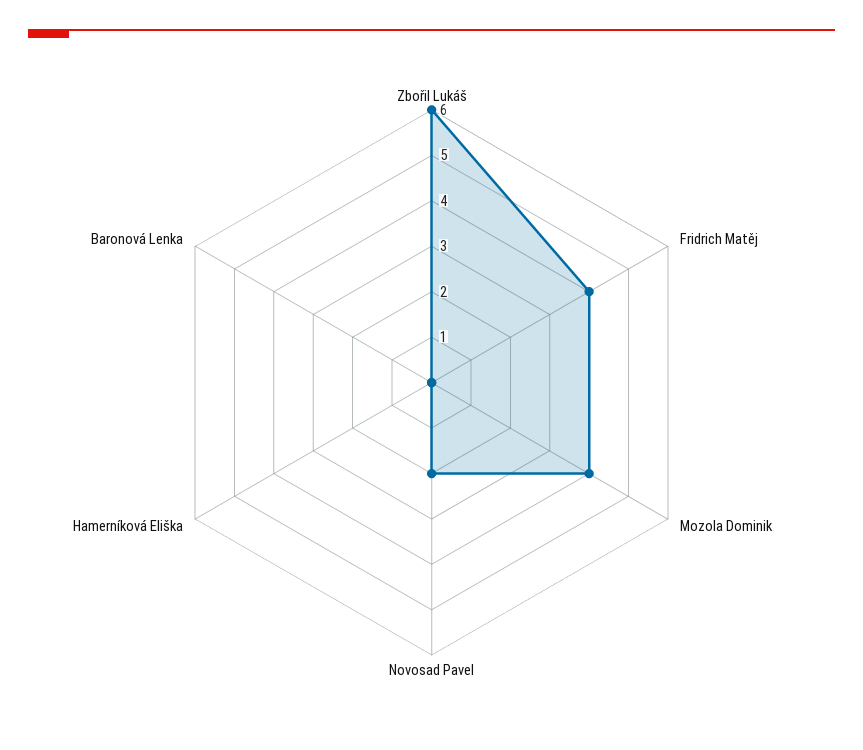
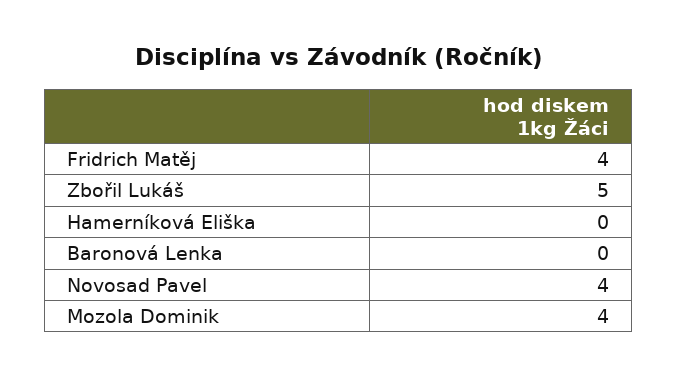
  {
-   "Zbořil Lukáš": 6,
+   "Zbořil Lukáš": 5,
    "Fridrich Matěj": 4,
    "Mozola Dominik": 4,
-   "Novosad Pavel": 2,
+   "Novosad Pavel": 4,
    "Hamerníková Eliška": 0,
    "Baronová Lenka": 0
  }

